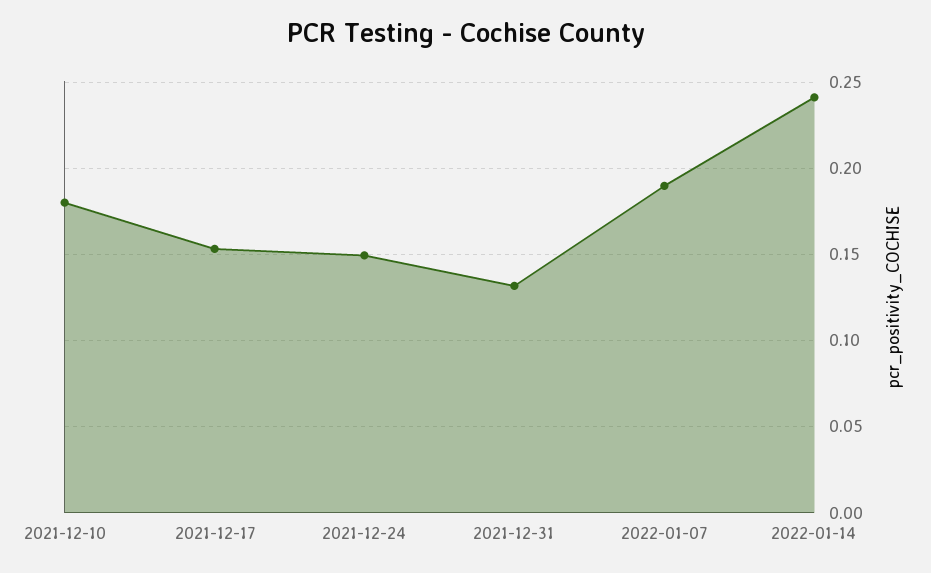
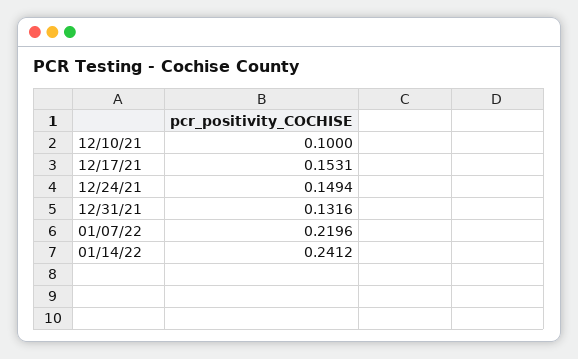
  {
-   "2021-12-10": 0.18,
+   "2021-12-10": 0.1,
    "2021-12-17": 0.1531,
    "2021-12-24": 0.1494,
    "2021-12-31": 0.1316,
-   "2022-01-07": 0.19,
+   "2022-01-07": 0.2196,
    "2022-01-14": 0.2412
  }

